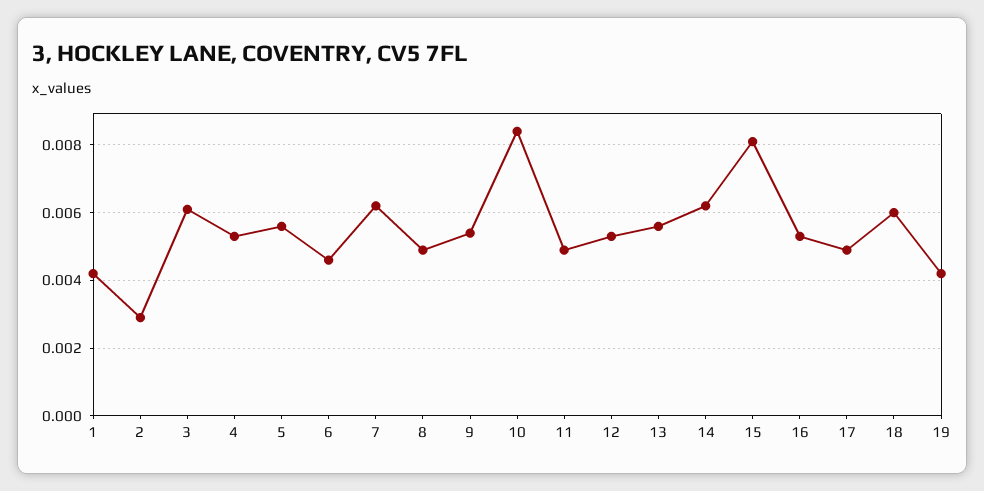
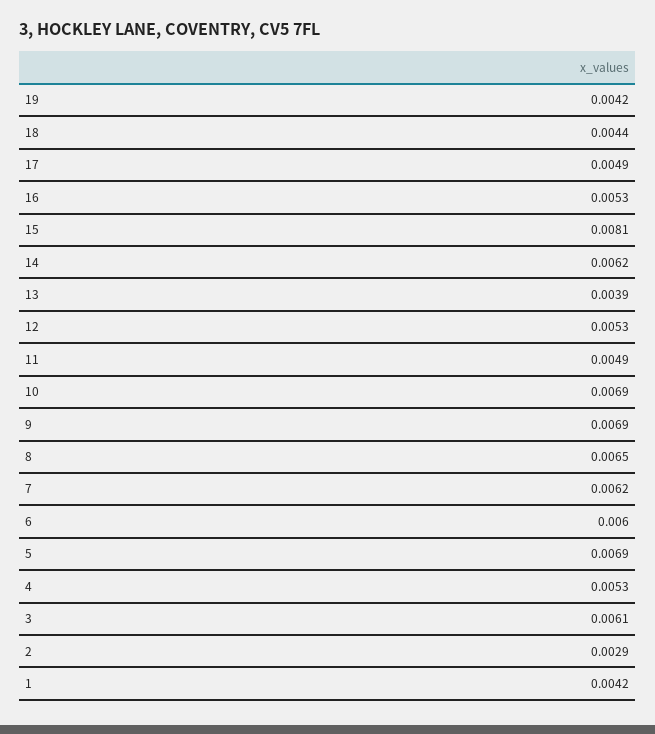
  {
    "1": 0.0042,
    "2": 0.0029,
    "3": 0.0061,
    "4": 0.0053,
-   "5": 0.0055,
+   "5": 0.0069,
-   "6": 0.0045,
+   "6": 0.006,
    "7": 0.0062,
-   "8": 0.005,
+   "8": 0.0065,
-   "9": 0.0055,
+   "9": 0.0069,
-   "10": 0.0085,
+   "10": 0.0069,
    "11": 0.0049,
    "12": 0.0053,
-   "13": 0.0055,
+   "13": 0.0039,
    "14": 0.0062,
    "15": 0.0081,
    "16": 0.0053,
    "17": 0.0049,
-   "18": 0.006,
+   "18": 0.0044,
    "19": 0.0042
  }

